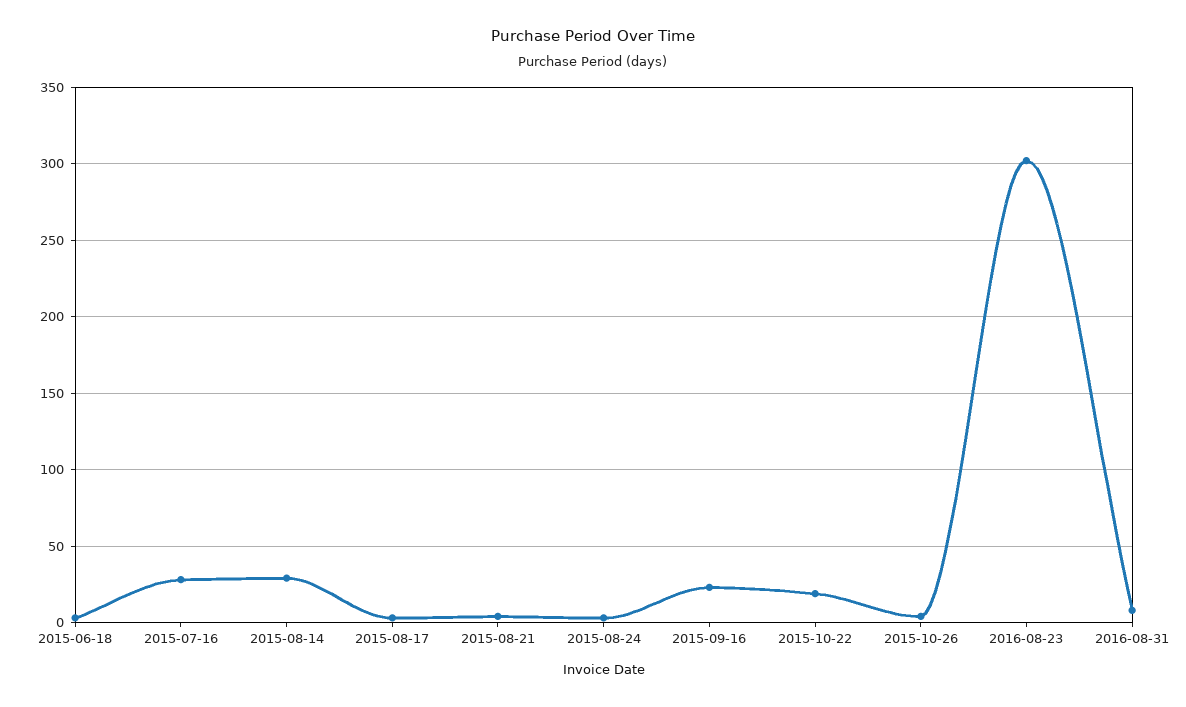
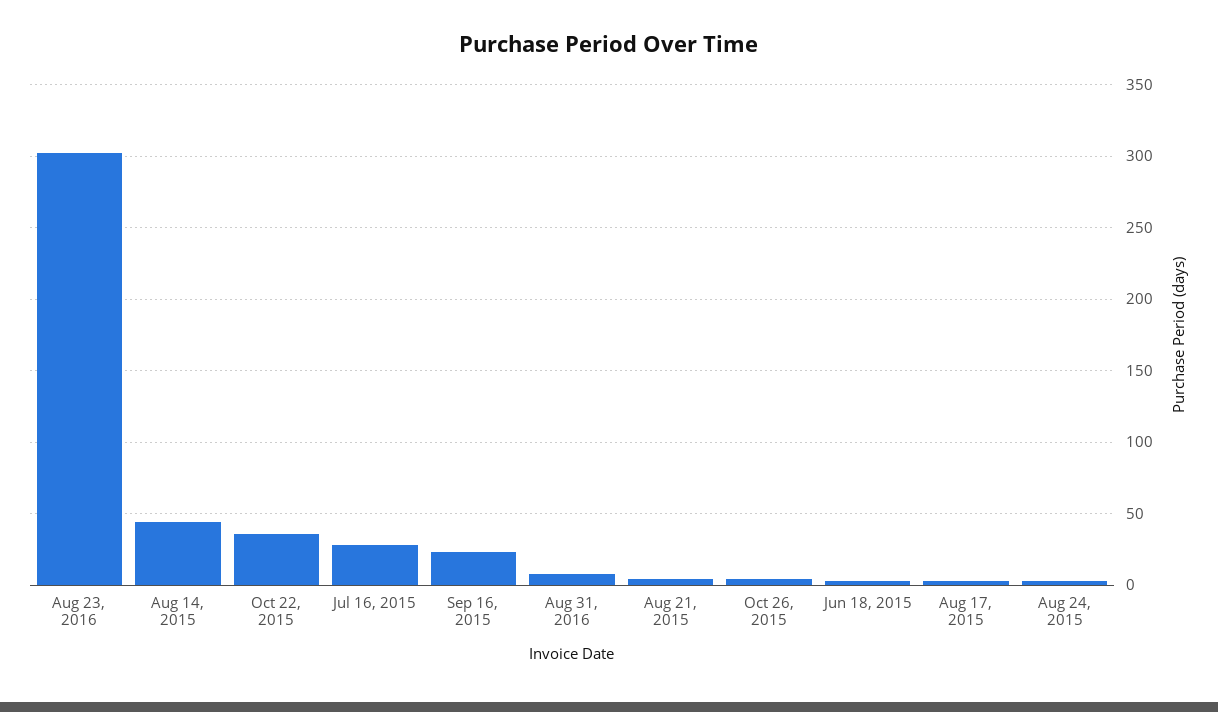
  {
    "2015-06-18": 5,
    "2015-07-16": 30,
-   "2015-08-14": 30,
+   "2015-08-14": 45,
    "2015-08-17": 5,
    "2015-08-21": 5,
    "2015-08-24": 5,
    "2015-09-16": 25,
-   "2015-10-22": 20,
+   "2015-10-22": 35,
    "2015-10-26": 5,
    "2016-08-23": 300,
    "2016-08-31": 10
  }

